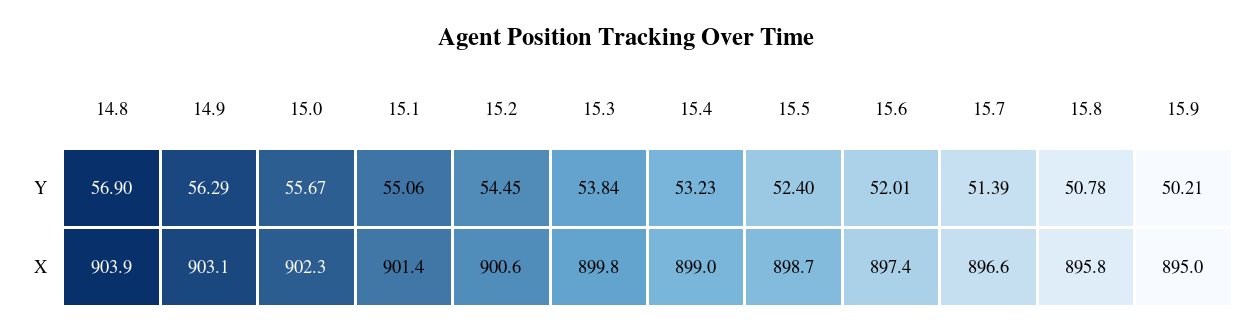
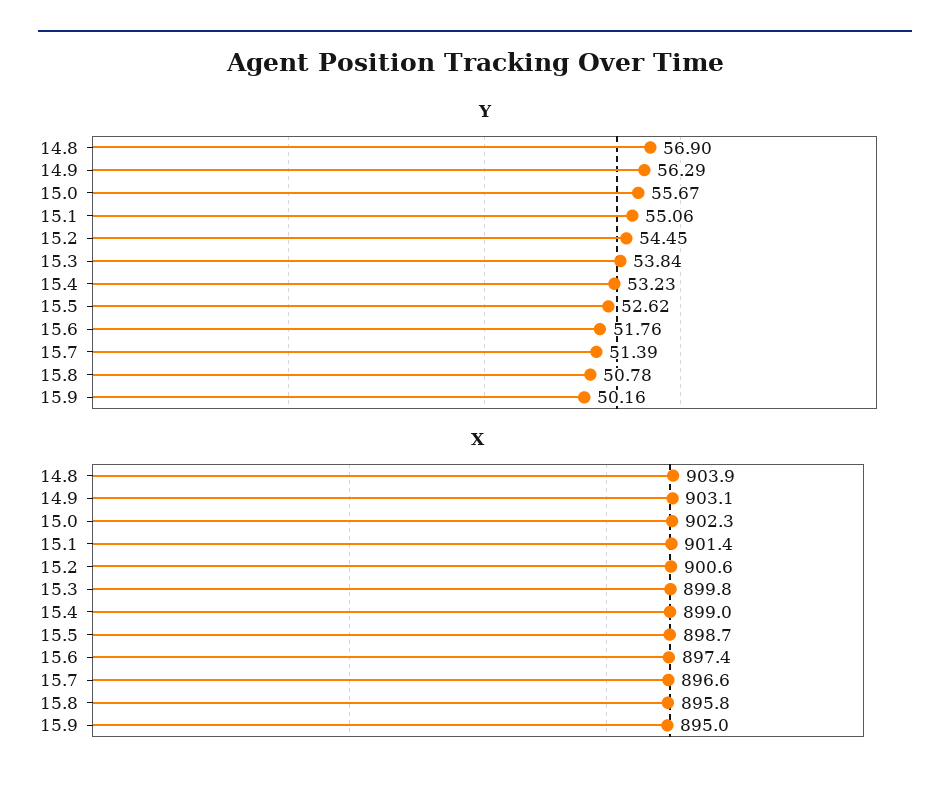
  {
    "Y": {
      "14.8": 56.9,
      "14.9": 56.29,
      "15.0": 55.67,
      "15.1": 55.06,
      "15.2": 54.45,
      "15.3": 53.84,
      "15.4": 53.23,
-     "15.5": 52.4,
+     "15.5": 52.62,
-     "15.6": 52.01,
+     "15.6": 51.76,
      "15.7": 51.39,
      "15.8": 50.78,
-     "15.9": 50.21
+     "15.9": 50.16
    },
    "X": {
      "14.8": 903.9,
      "14.9": 903.1,
      "15.0": 902.3,
      "15.1": 901.4,
      "15.2": 900.6,
      "15.3": 899.8,
      "15.4": 899,
      "15.5": 898.7,
      "15.6": 897.4,
      "15.7": 896.6,
      "15.8": 895.8,
      "15.9": 895
    }
  }

